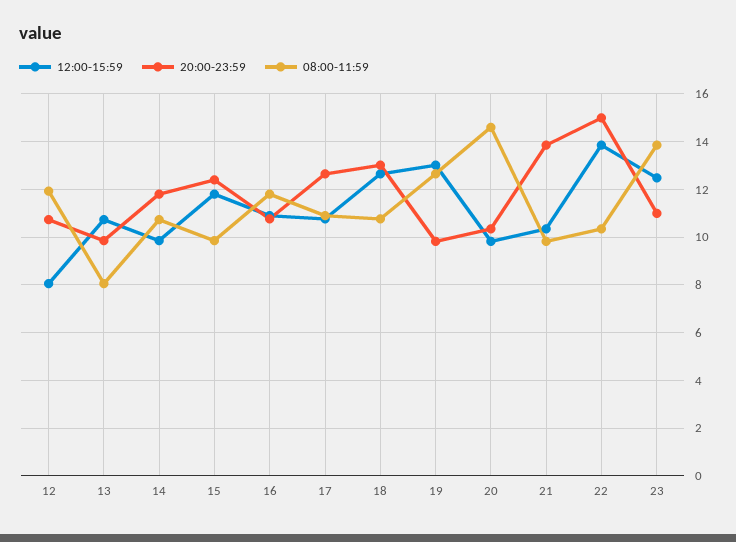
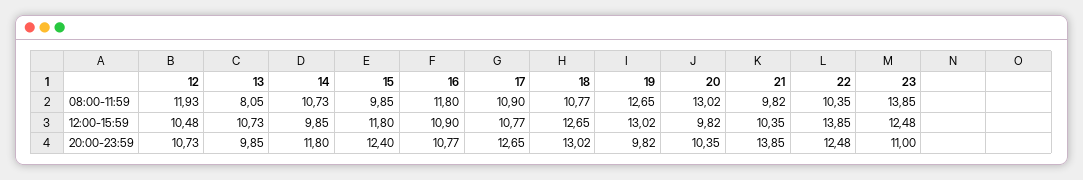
  {
    "12:00-15:59": {
-     "12": 8,
+     "12": 10.48,
      "13": 10.73,
      "14": 9.85,
      "15": 11.8,
      "16": 10.9,
      "17": 10.77,
      "18": 12.65,
      "19": 13.02,
      "20": 9.82,
      "21": 10.35,
      "22": 13.85,
      "23": 12.48
    },
    "20:00-23:59": {
      "12": 10.73,
      "13": 9.85,
      "14": 11.8,
      "15": 12.4,
      "16": 10.77,
      "17": 12.65,
      "18": 13.02,
      "19": 9.82,
      "20": 10.35,
      "21": 13.85,
-     "22": 15,
+     "22": 12.48,
      "23": 11
    },
    "08:00-11:59": {
      "12": 11.93,
      "13": 8.05,
      "14": 10.73,
      "15": 9.85,
      "16": 11.8,
      "17": 10.9,
      "18": 10.77,
      "19": 12.65,
-     "20": 14.5,
+     "20": 13.02,
      "21": 9.82,
      "22": 10.35,
      "23": 13.85
    }
  }

